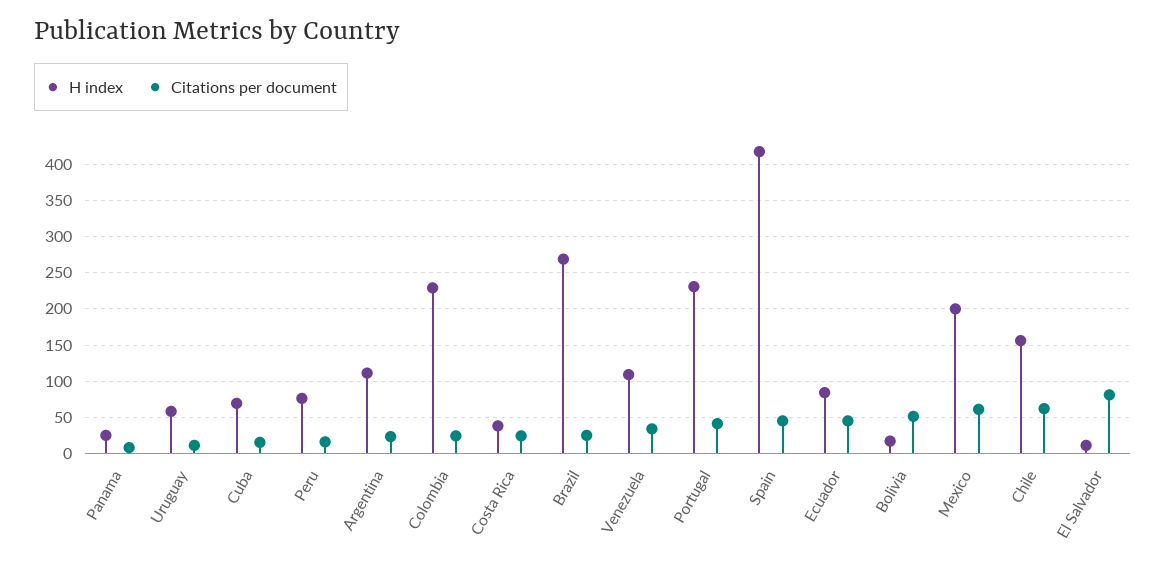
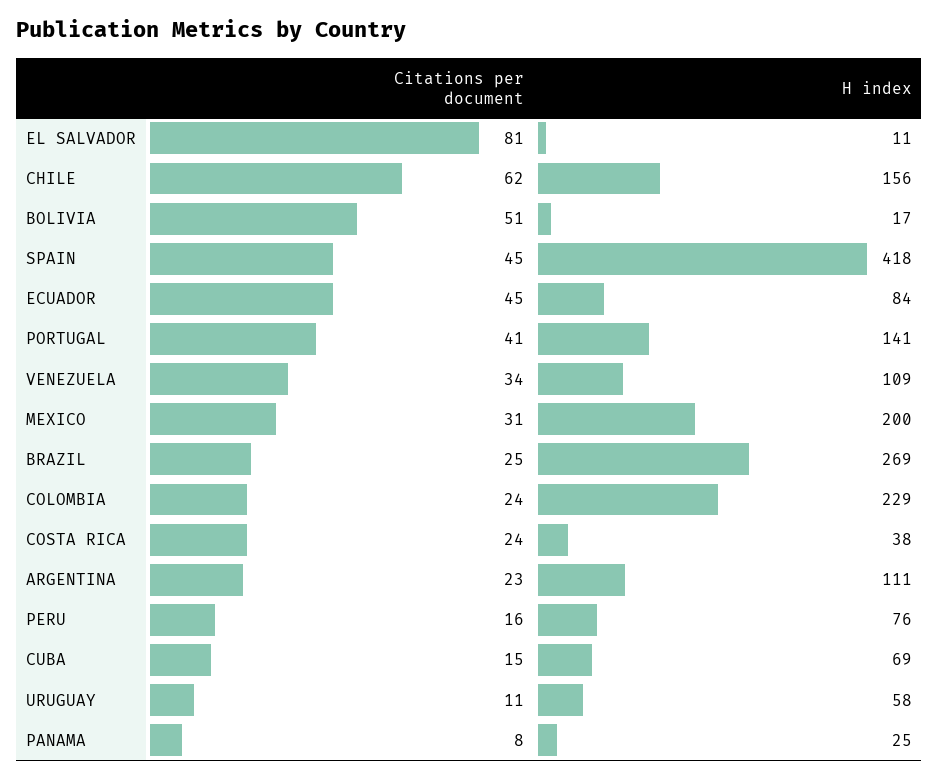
  {
    "H index": {
      "Panama": 25,
      "Uruguay": 58,
      "Cuba": 69,
      "Peru": 76,
      "Argentina": 111,
      "Colombia": 229,
      "Costa Rica": 38,
      "Brazil": 269,
      "Venezuela": 109,
-     "Portugal": 230,
+     "Portugal": 141,
      "Spain": 418,
      "Ecuador": 84,
      "Bolivia": 17,
      "Mexico": 200,
      "Chile": 156,
      "El Salvador": 11
    },
    "Citations per document": {
      "Panama": 8,
      "Uruguay": 11,
      "Cuba": 15,
      "Peru": 16,
      "Argentina": 23,
      "Colombia": 24,
      "Costa Rica": 24,
      "Brazil": 25,
      "Venezuela": 34,
      "Portugal": 41,
      "Spain": 45,
      "Ecuador": 45,
      "Bolivia": 51,
-     "Mexico": 60,
+     "Mexico": 31,
      "Chile": 62,
      "El Salvador": 81
    }
  }

